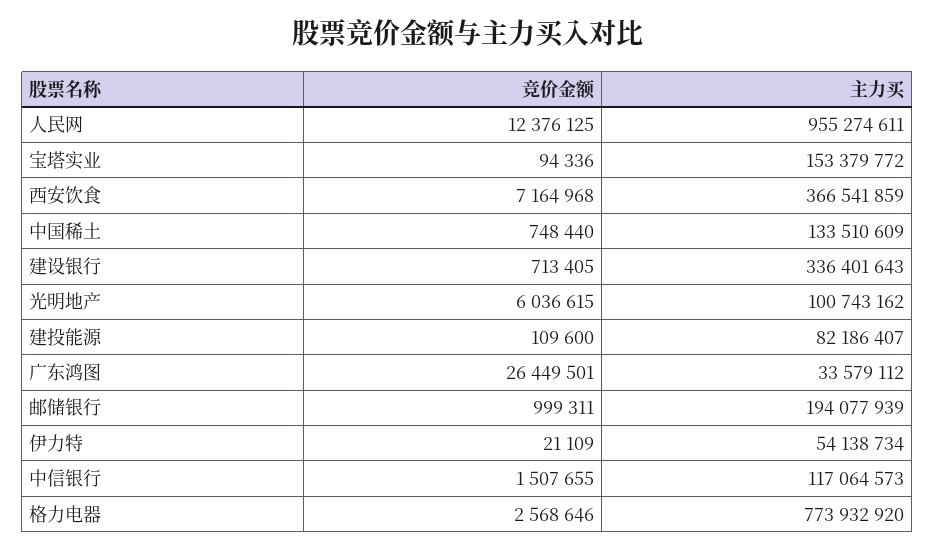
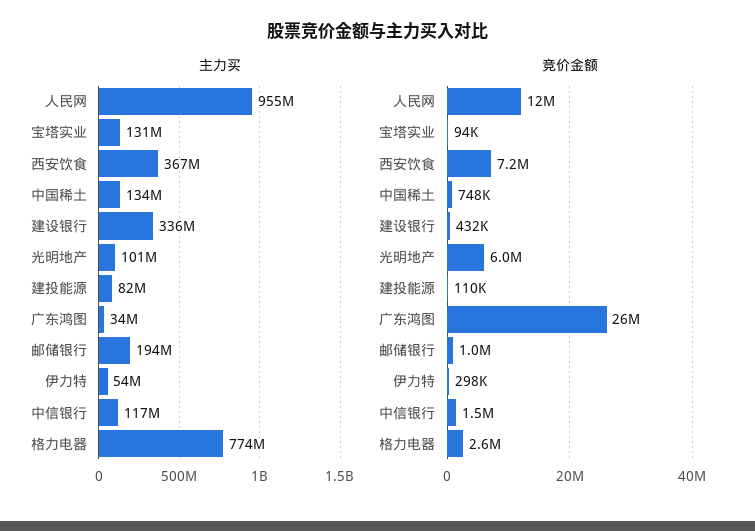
  {
    "竞价金额": {
      "人民网": 12376125,
      "宝塔实业": 94336,
      "西安饮食": 7164968,
      "中国稀土": 748440,
-     "建设银行": 713405,
+     "建设银行": 432000,
      "光明地产": 6036615,
      "建投能源": 109600,
      "广东鸿图": 26449501,
      "邮储银行": 999311,
-     "伊力特": 21109,
+     "伊力特": 298000,
      "中信银行": 1507655,
      "格力电器": 2568646
    },
    "主力买": {
      "人民网": 955274611,
-     "宝塔实业": 153379772,
+     "宝塔实业": 131000000,
      "西安饮食": 366541859,
      "中国稀土": 133510609,
      "建设银行": 336401643,
      "光明地产": 100743162,
      "建投能源": 82186407,
      "广东鸿图": 33579112,
      "邮储银行": 194077939,
      "伊力特": 54138734,
      "中信银行": 117064573,
      "格力电器": 773932920
    }
  }

